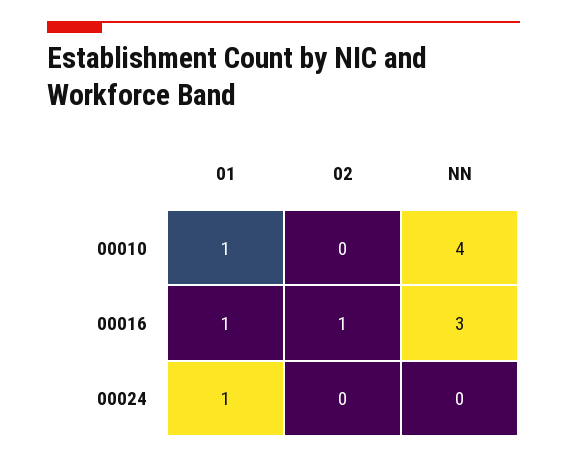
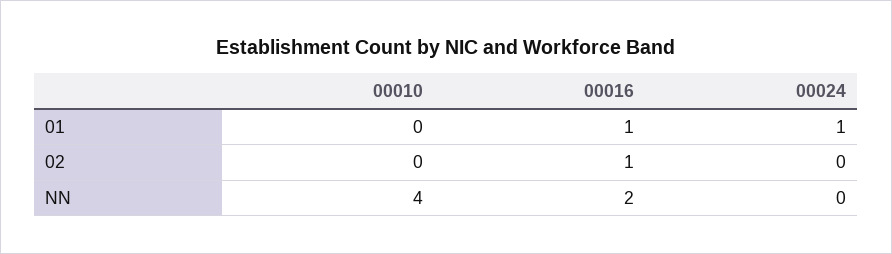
  {
    "01": {
-     "00010": 1,
+     "00010": 0,
      "00016": 1,
      "00024": 1
    },
    "02": {
      "00010": 0,
      "00016": 1,
      "00024": 0
    },
    "NN": {
      "00010": 4,
-     "00016": 3,
+     "00016": 2,
      "00024": 0
    }
  }

